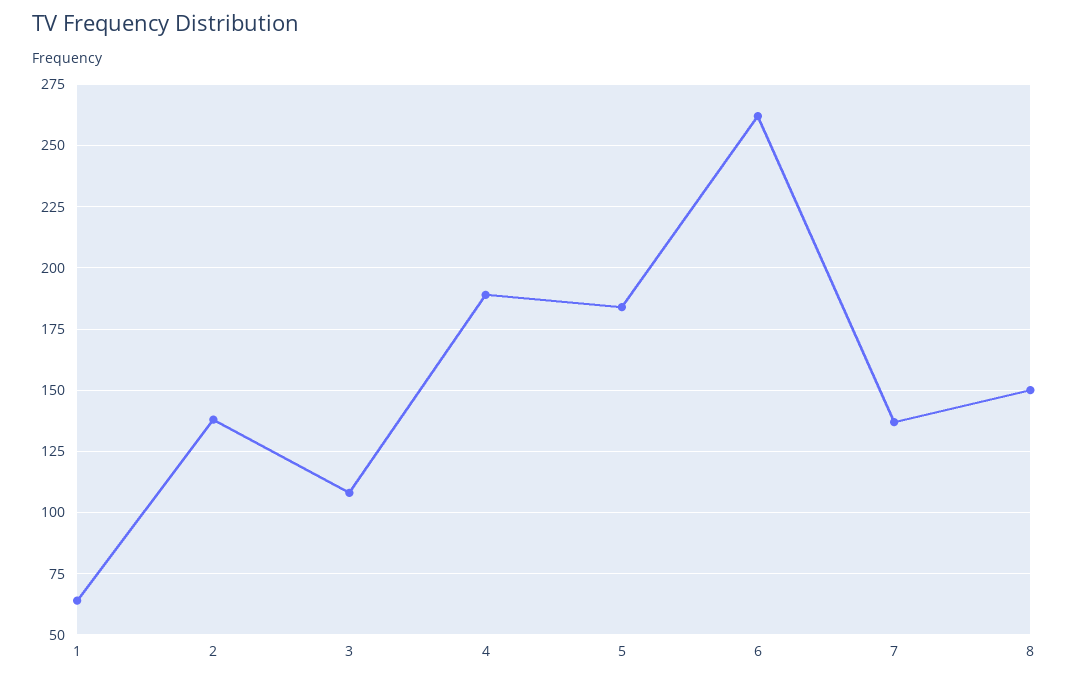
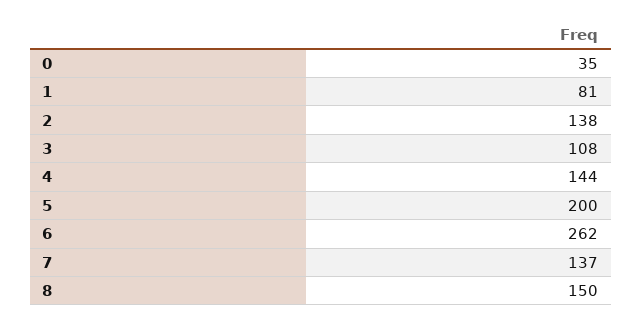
  {
-   "1": 65,
+   "1": 81,
    "2": 138,
    "3": 108,
-   "4": 190,
+   "4": 144,
-   "5": 185,
+   "5": 200,
    "6": 262,
    "7": 137,
-   "8": 150
+   "8": 150,
+   "0": 35
  }

